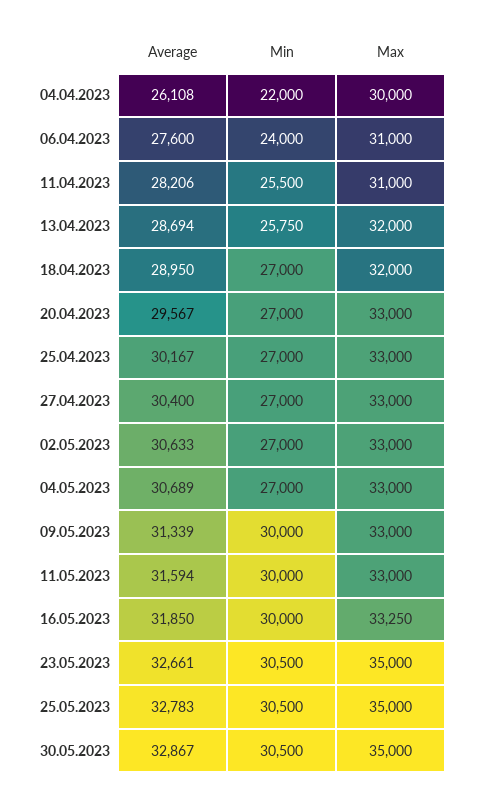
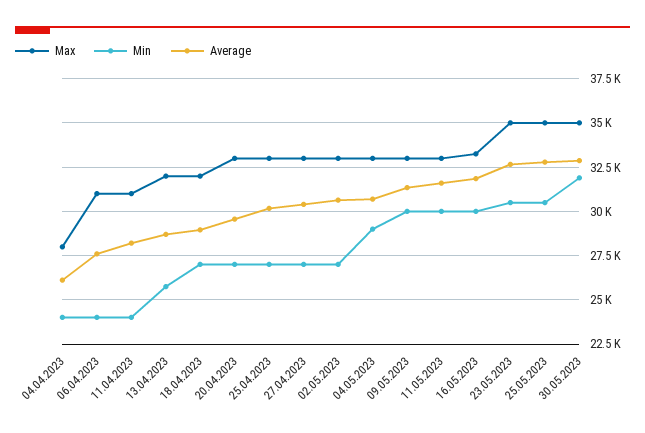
  {
    "Average": {
      "04.04.2023": 26108,
      "06.04.2023": 27600,
      "11.04.2023": 28206,
      "13.04.2023": 28694,
      "18.04.2023": 28950,
      "20.04.2023": 29567,
      "25.04.2023": 30167,
      "27.04.2023": 30400,
      "02.05.2023": 30633,
      "04.05.2023": 30689,
      "09.05.2023": 31339,
      "11.05.2023": 31594,
      "16.05.2023": 31850,
      "23.05.2023": 32661,
      "25.05.2023": 32783,
      "30.05.2023": 32867
    },
    "Min": {
-     "04.04.2023": 22000,
+     "04.04.2023": 24000,
      "06.04.2023": 24000,
-     "11.04.2023": 25500,
+     "11.04.2023": 24000,
      "13.04.2023": 25750,
      "18.04.2023": 27000,
      "20.04.2023": 27000,
      "25.04.2023": 27000,
      "27.04.2023": 27000,
      "02.05.2023": 27000,
-     "04.05.2023": 27000,
+     "04.05.2023": 29000,
      "09.05.2023": 30000,
      "11.05.2023": 30000,
      "16.05.2023": 30000,
      "23.05.2023": 30500,
      "25.05.2023": 30500,
-     "30.05.2023": 30500
+     "30.05.2023": 32000
    },
    "Max": {
-     "04.04.2023": 30000,
+     "04.04.2023": 28000,
      "06.04.2023": 31000,
      "11.04.2023": 31000,
      "13.04.2023": 32000,
      "18.04.2023": 32000,
      "20.04.2023": 33000,
      "25.04.2023": 33000,
      "27.04.2023": 33000,
      "02.05.2023": 33000,
      "04.05.2023": 33000,
      "09.05.2023": 33000,
      "11.05.2023": 33000,
      "16.05.2023": 33250,
      "23.05.2023": 35000,
      "25.05.2023": 35000,
      "30.05.2023": 35000
    }
  }

